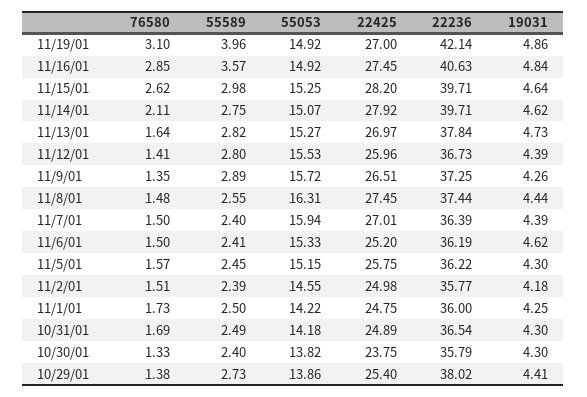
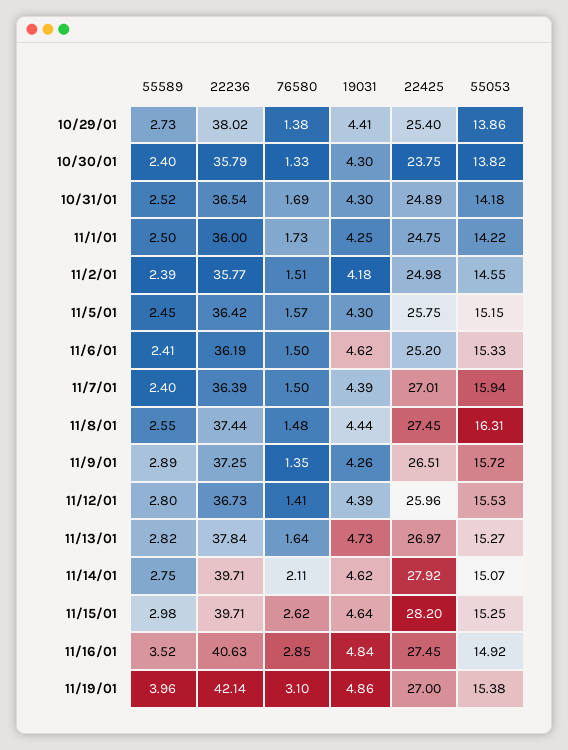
  {
    "76580": {
      "11/19/01": 3.1,
      "11/16/01": 2.85,
      "11/15/01": 2.62,
      "11/14/01": 2.11,
      "11/13/01": 1.64,
      "11/12/01": 1.41,
      "11/9/01": 1.35,
      "11/8/01": 1.48,
      "11/7/01": 1.5,
      "11/6/01": 1.5,
      "11/5/01": 1.57,
      "11/2/01": 1.51,
      "11/1/01": 1.73,
      "10/31/01": 1.69,
      "10/30/01": 1.33,
      "10/29/01": 1.38
    },
    "55589": {
      "11/19/01": 3.96,
-     "11/16/01": 3.57,
+     "11/16/01": 3.52,
      "11/15/01": 2.98,
      "11/14/01": 2.75,
      "11/13/01": 2.82,
      "11/12/01": 2.8,
      "11/9/01": 2.89,
      "11/8/01": 2.55,
      "11/7/01": 2.4,
      "11/6/01": 2.41,
      "11/5/01": 2.45,
      "11/2/01": 2.39,
      "11/1/01": 2.5,
-     "10/31/01": 2.49,
+     "10/31/01": 2.52,
      "10/30/01": 2.4,
      "10/29/01": 2.73
    },
    "55053": {
-     "11/19/01": 14.92,
+     "11/19/01": 15.38,
      "11/16/01": 14.92,
      "11/15/01": 15.25,
      "11/14/01": 15.07,
      "11/13/01": 15.27,
      "11/12/01": 15.53,
      "11/9/01": 15.72,
      "11/8/01": 16.31,
      "11/7/01": 15.94,
      "11/6/01": 15.33,
      "11/5/01": 15.15,
      "11/2/01": 14.55,
      "11/1/01": 14.22,
      "10/31/01": 14.18,
      "10/30/01": 13.82,
      "10/29/01": 13.86
    },
    "22425": {
      "11/19/01": 27,
      "11/16/01": 27.45,
      "11/15/01": 28.2,
      "11/14/01": 27.92,
      "11/13/01": 26.97,
      "11/12/01": 25.96,
      "11/9/01": 26.51,
      "11/8/01": 27.45,
      "11/7/01": 27.01,
      "11/6/01": 25.2,
      "11/5/01": 25.75,
      "11/2/01": 24.98,
      "11/1/01": 24.75,
      "10/31/01": 24.89,
      "10/30/01": 23.75,
      "10/29/01": 25.4
    },
    "22236": {
      "11/19/01": 42.14,
      "11/16/01": 40.63,
      "11/15/01": 39.71,
      "11/14/01": 39.71,
      "11/13/01": 37.84,
      "11/12/01": 36.73,
      "11/9/01": 37.25,
      "11/8/01": 37.44,
      "11/7/01": 36.39,
      "11/6/01": 36.19,
-     "11/5/01": 36.22,
+     "11/5/01": 36.42,
      "11/2/01": 35.77,
      "11/1/01": 36,
      "10/31/01": 36.54,
      "10/30/01": 35.79,
      "10/29/01": 38.02
    },
    "19031": {
      "11/19/01": 4.86,
      "11/16/01": 4.84,
      "11/15/01": 4.64,
      "11/14/01": 4.62,
      "11/13/01": 4.73,
      "11/12/01": 4.39,
      "11/9/01": 4.26,
      "11/8/01": 4.44,
      "11/7/01": 4.39,
      "11/6/01": 4.62,
      "11/5/01": 4.3,
      "11/2/01": 4.18,
      "11/1/01": 4.25,
      "10/31/01": 4.3,
      "10/30/01": 4.3,
      "10/29/01": 4.41
    }
  }

